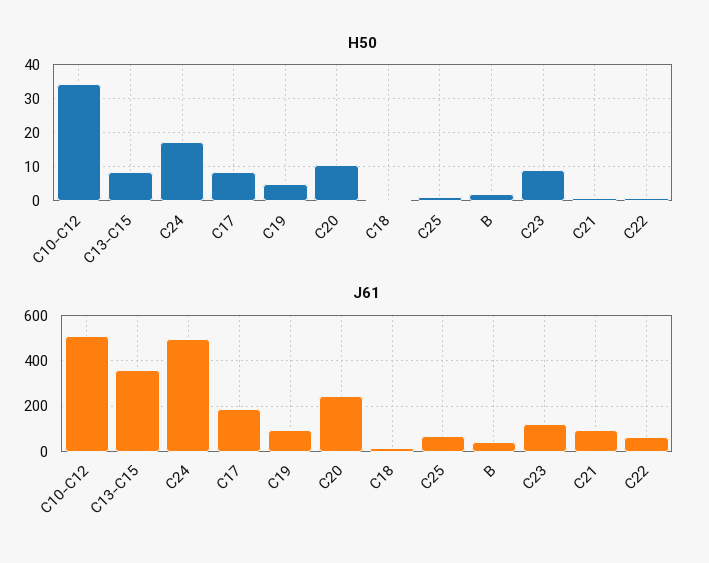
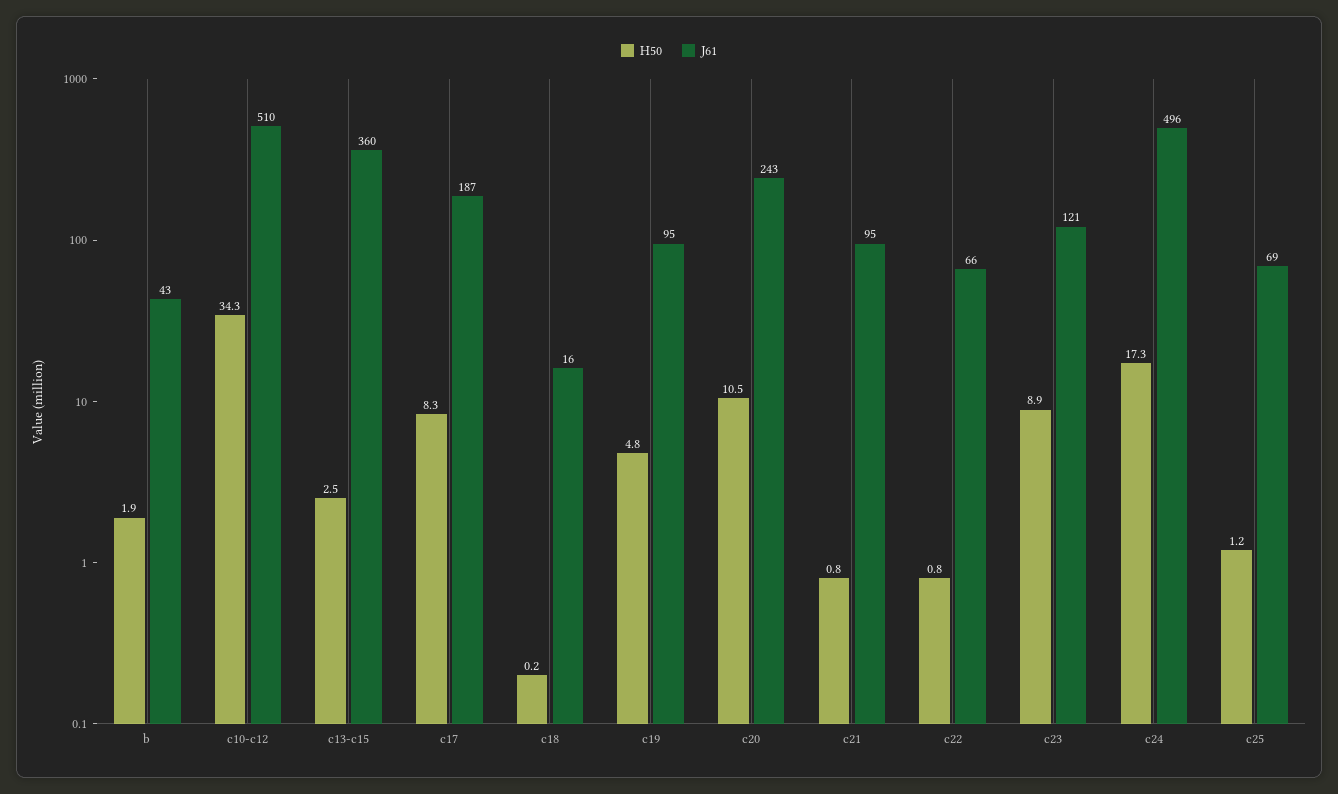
  {
    "H50": {
      "C10-C12": 34.3,
-     "C13-C15": 8,
+     "C13-C15": 2.5,
      "C24": 17.3,
      "C17": 8.3,
      "C19": 4.8,
      "C20": 10.5,
      "C18": 0.2,
      "C25": 1.2,
      "B": 1.9,
      "C23": 8.9,
      "C21": 0.8,
      "C22": 0.8
    },
    "J61": {
      "C10-C12": 510,
      "C13-C15": 360,
      "C24": 496,
      "C17": 187,
      "C19": 95,
      "C20": 243,
      "C18": 16,
      "C25": 69,
      "B": 43,
      "C23": 121,
      "C21": 95,
      "C22": 66
    }
  }

